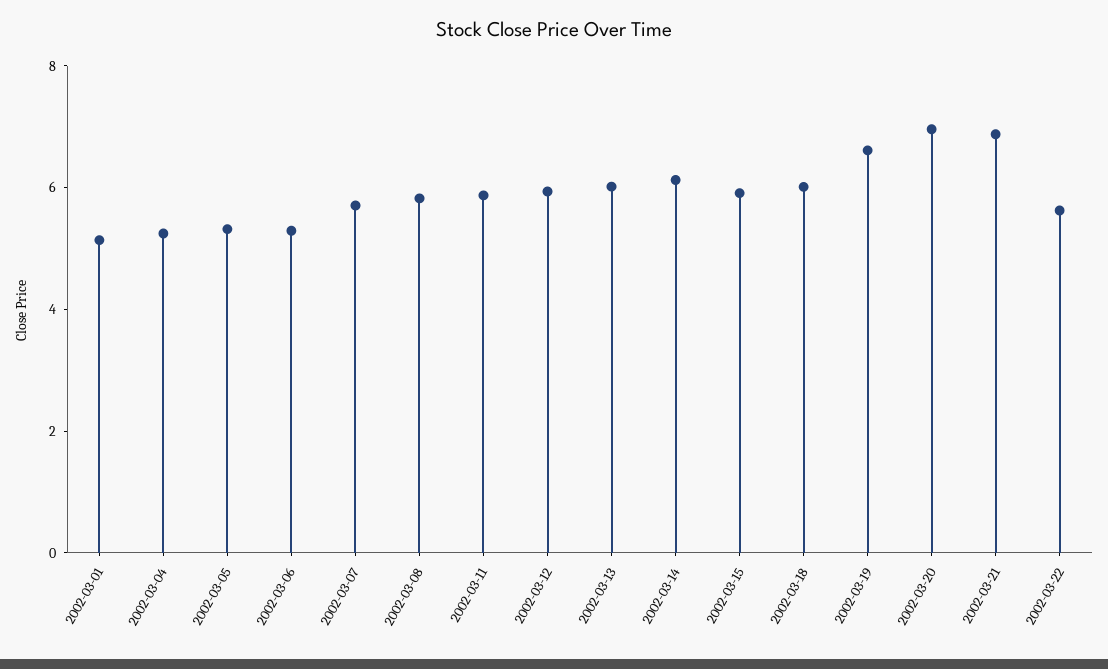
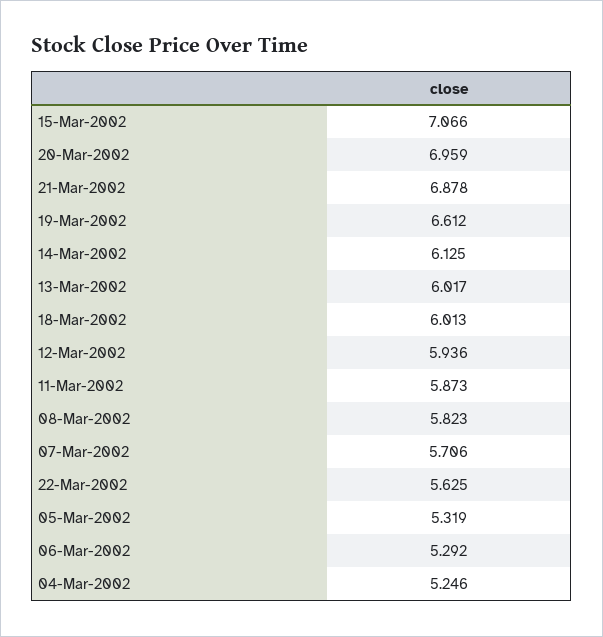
  {
-   "2002-03-01": 5,
    "2002-03-04": 5.246,
    "2002-03-05": 5.319,
    "2002-03-06": 5.292,
    "2002-03-07": 5.706,
    "2002-03-08": 5.823,
    "2002-03-11": 5.873,
    "2002-03-12": 5.936,
    "2002-03-13": 6.017,
    "2002-03-14": 6.125,
-   "2002-03-15": 6,
+   "2002-03-15": 7.066,
    "2002-03-18": 6.013,
    "2002-03-19": 6.612,
    "2002-03-20": 6.959,
    "2002-03-21": 6.878,
    "2002-03-22": 5.625
  }

